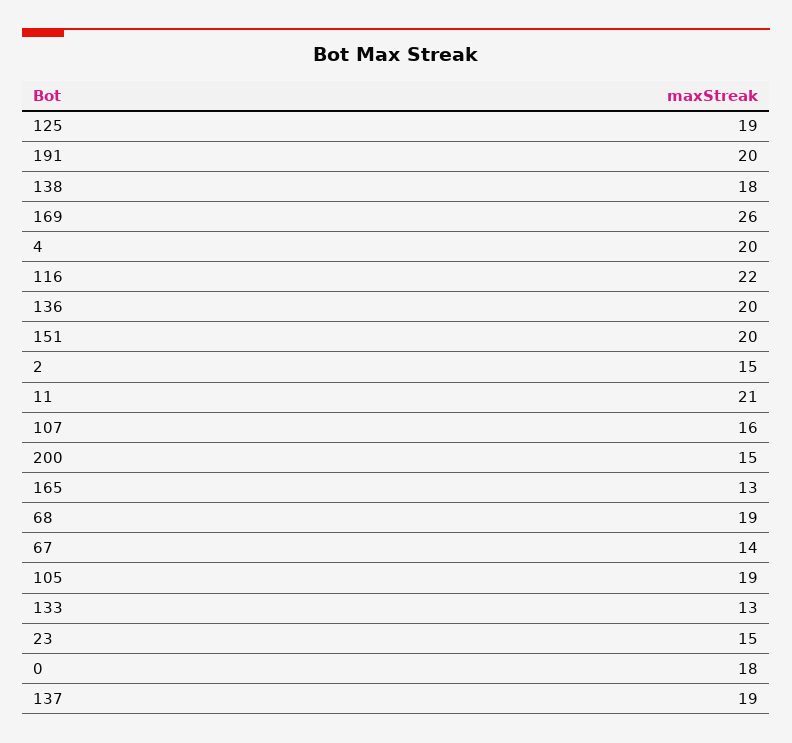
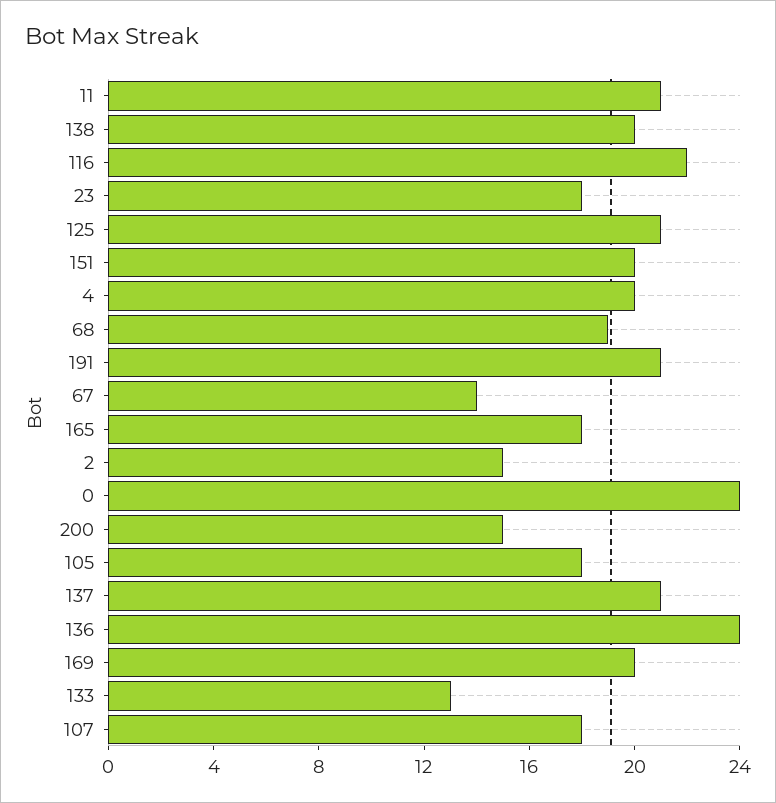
  {
-   "125": 19,
+   "125": 21,
-   "191": 20,
+   "191": 21,
-   "138": 18,
+   "138": 20,
-   "169": 26,
+   "169": 20,
    "4": 20,
    "116": 22,
-   "136": 20,
+   "136": 24,
    "151": 20,
    "2": 15,
    "11": 21,
-   "107": 16,
+   "107": 18,
    "200": 15,
-   "165": 13,
+   "165": 18,
    "68": 19,
    "67": 14,
-   "105": 19,
+   "105": 18,
    "133": 13,
-   "23": 15,
+   "23": 18,
-   "0": 18,
+   "0": 24,
-   "137": 19
+   "137": 21
  }

